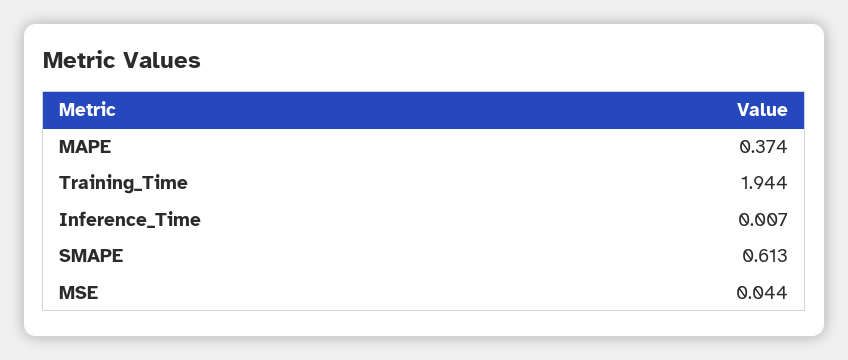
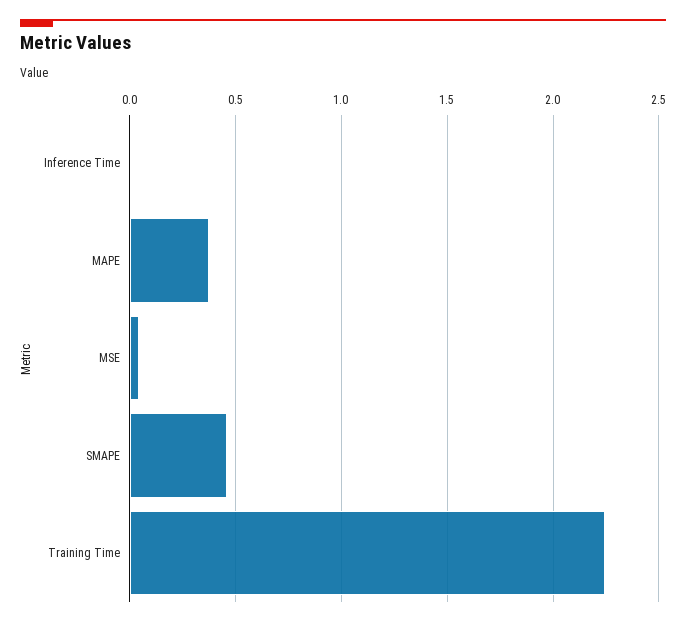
  {
    "MAPE": 0.374,
-   "Training_Time": 1.944,
+   "Training_Time": 2.25,
    "Inference_Time": 0.007,
-   "SMAPE": 0.613,
+   "SMAPE": 0.45,
    "MSE": 0.044
  }

